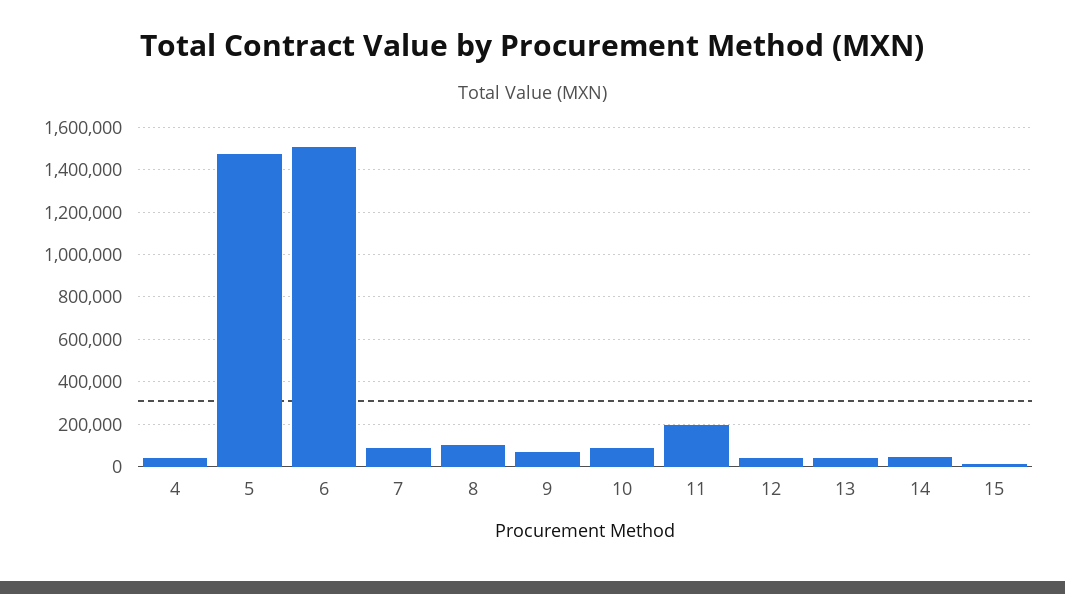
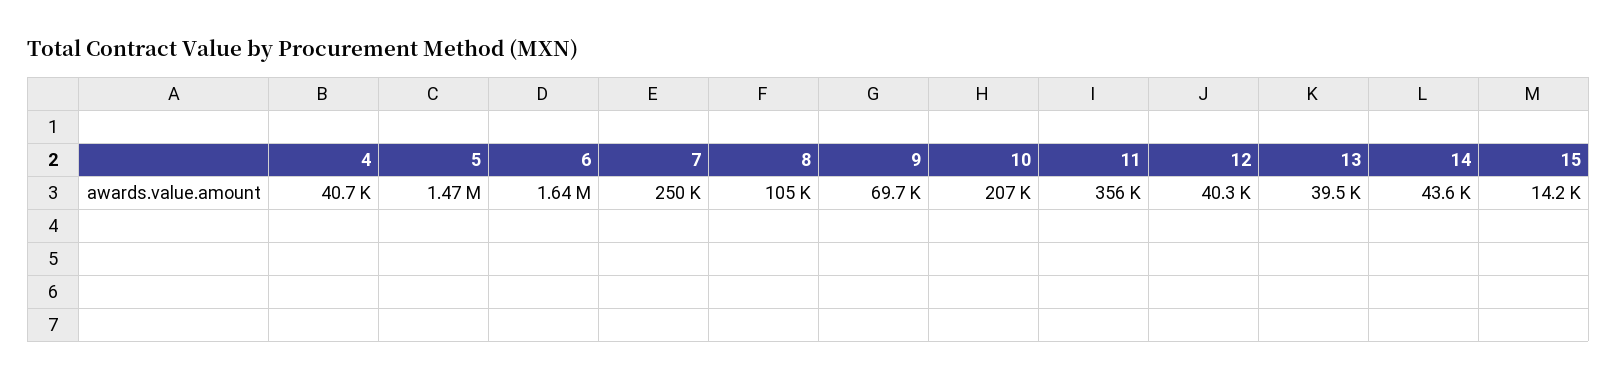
  {
    "4": 40700,
    "5": 1470000,
-   "6": 1500000,
+   "6": 1640000,
-   "7": 100000,
+   "7": 250000,
    "8": 105000,
    "9": 69700,
-   "10": 100000,
+   "10": 207000,
-   "11": 200000,
+   "11": 356000,
    "12": 40300,
    "13": 39500,
    "14": 43600,
    "15": 14200
  }

